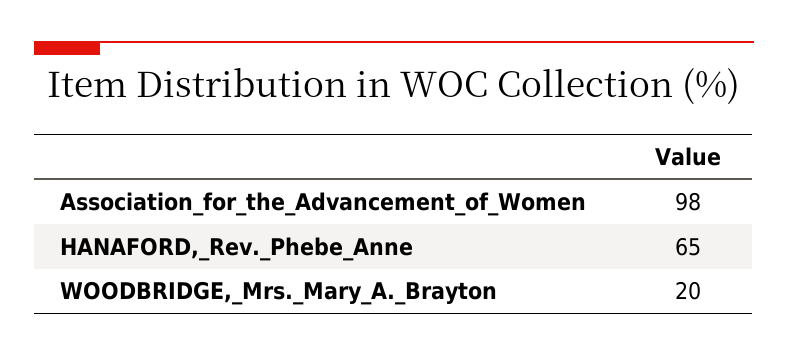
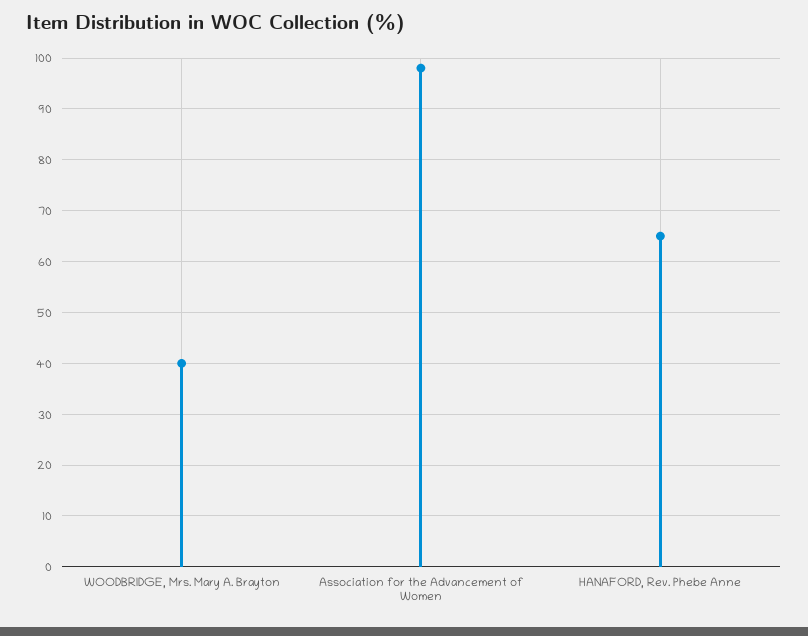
  {
    "Association_for_the_Advancement_of_Women": 98,
    "HANAFORD,_Rev._Phebe_Anne": 65,
-   "WOODBRIDGE,_Mrs._Mary_A._Brayton": 20
+   "WOODBRIDGE,_Mrs._Mary_A._Brayton": 40
  }

